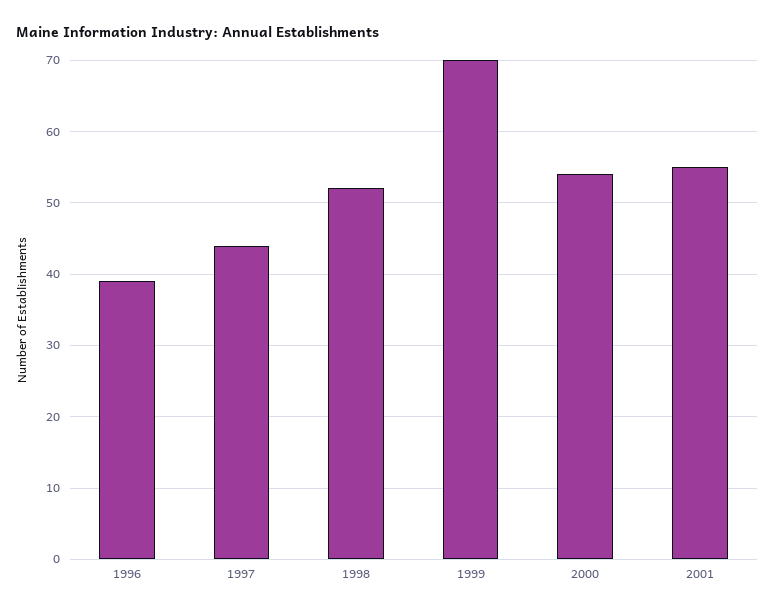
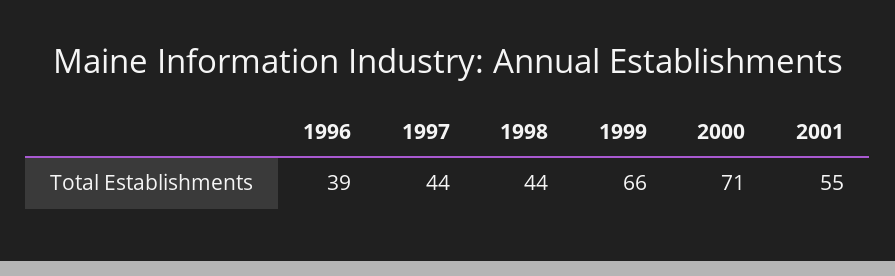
  {
    "1996": 39,
    "1997": 44,
-   "1998": 52,
+   "1998": 44,
-   "1999": 70,
+   "1999": 66,
-   "2000": 54,
+   "2000": 71,
    "2001": 55
  }

